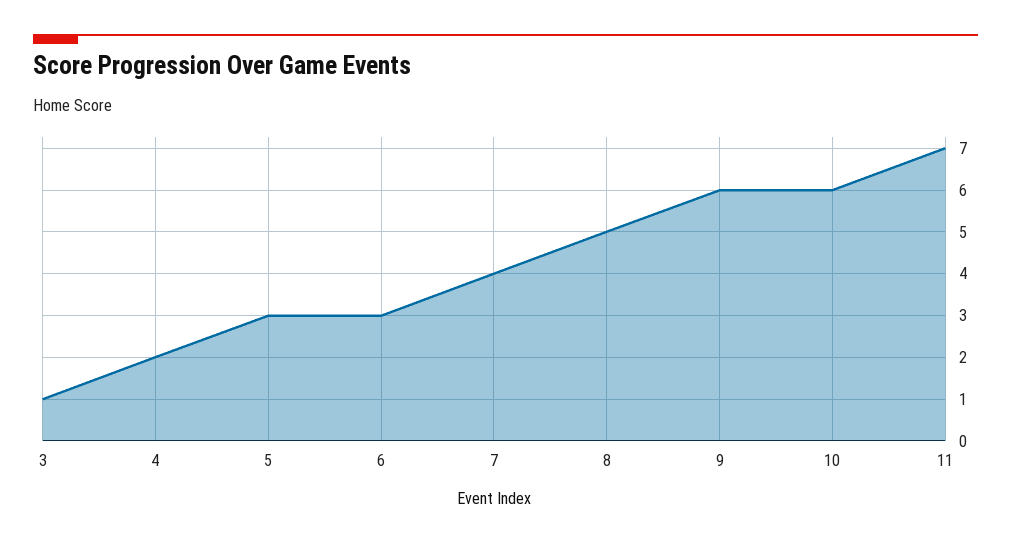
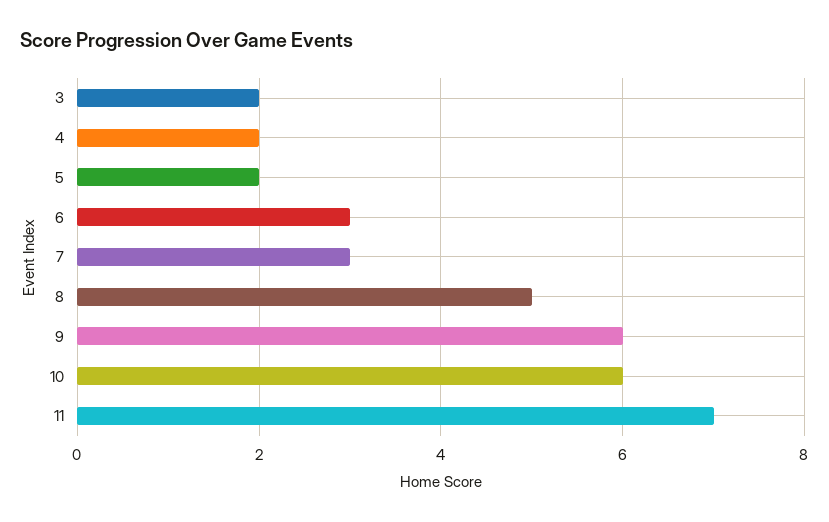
  {
-   "3": 1,
+   "3": 2,
    "4": 2,
-   "5": 3,
+   "5": 2,
    "6": 3,
-   "7": 4,
+   "7": 3,
    "8": 5,
    "9": 6,
    "10": 6,
    "11": 7
  }

